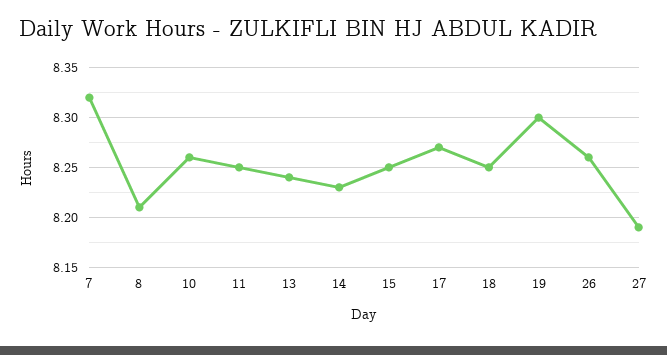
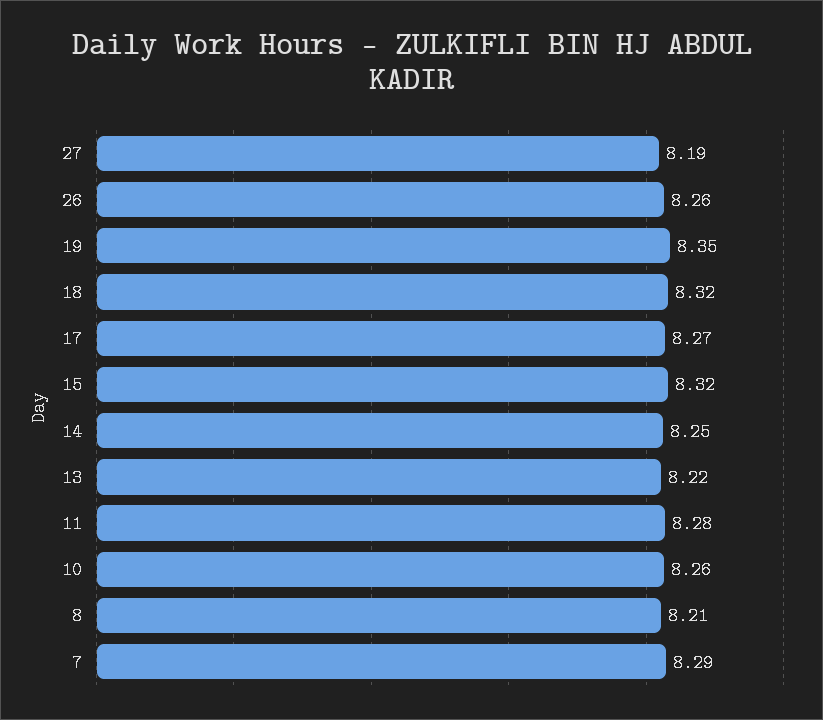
  {
-   "7": 8.32,
+   "7": 8.29,
    "8": 8.21,
    "10": 8.26,
-   "11": 8.25,
+   "11": 8.28,
-   "13": 8.24,
+   "13": 8.22,
-   "14": 8.23,
+   "14": 8.25,
-   "15": 8.25,
+   "15": 8.32,
    "17": 8.27,
-   "18": 8.25,
+   "18": 8.32,
-   "19": 8.3,
+   "19": 8.35,
    "26": 8.26,
    "27": 8.19
  }

